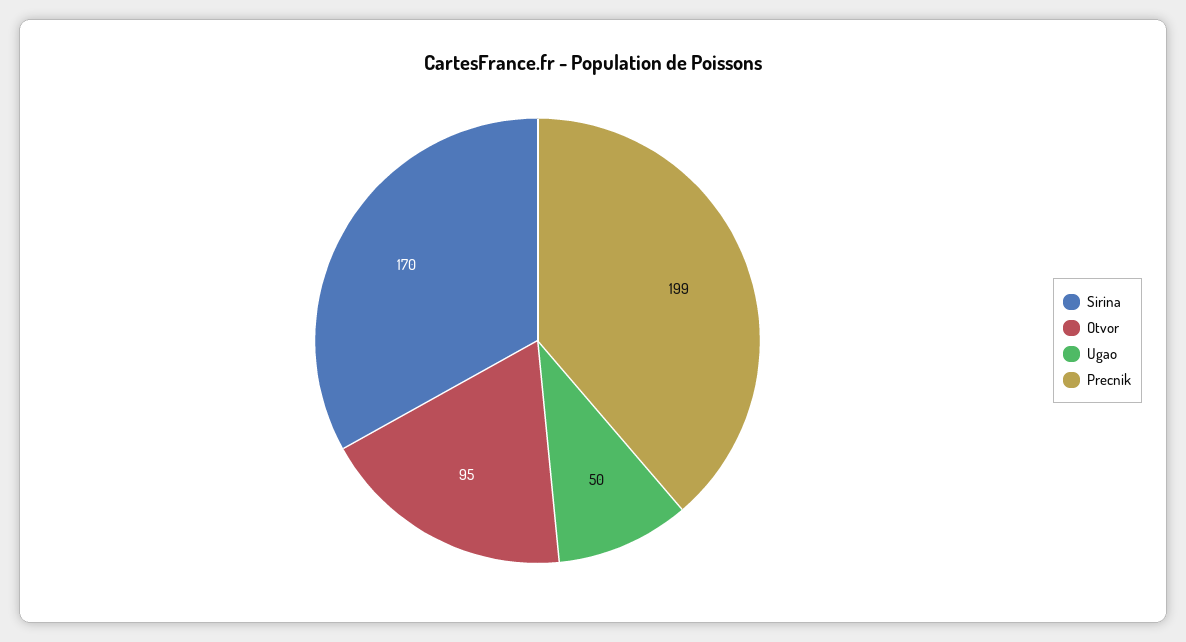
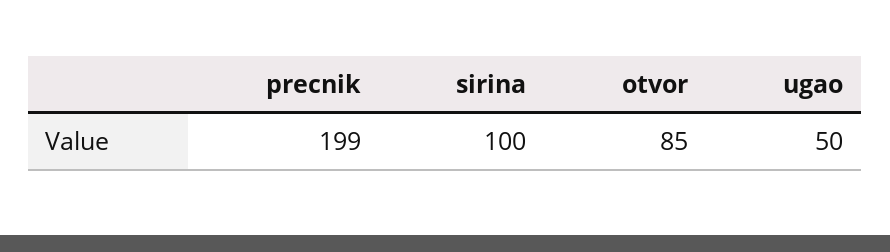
  {
-   "Sirina": 170,
+   "Sirina": 100,
-   "Otvor": 95,
+   "Otvor": 85,
    "Ugao": 50,
    "Precnik": 199
  }

